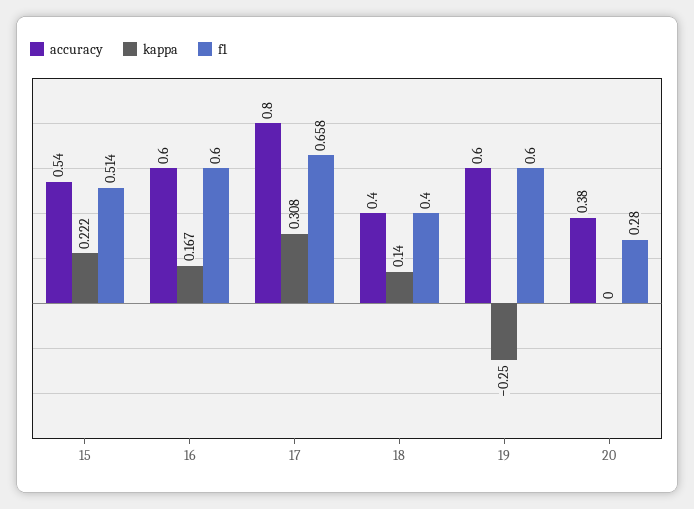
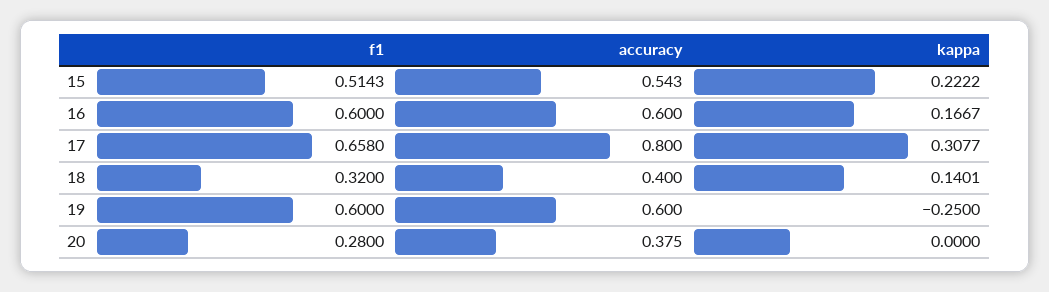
  {
    "accuracy": {
      "15": 0.543,
      "16": 0.6,
      "17": 0.8,
      "18": 0.4,
      "19": 0.6,
      "20": 0.375
    },
    "kappa": {
      "15": 0.2222,
      "16": 0.1667,
      "17": 0.3077,
      "18": 0.1401,
      "19": -0.25,
      "20": 0
    },
    "f1": {
      "15": 0.5143,
      "16": 0.6,
      "17": 0.658,
-     "18": 0.4,
+     "18": 0.32,
      "19": 0.6,
      "20": 0.28
    }
  }

